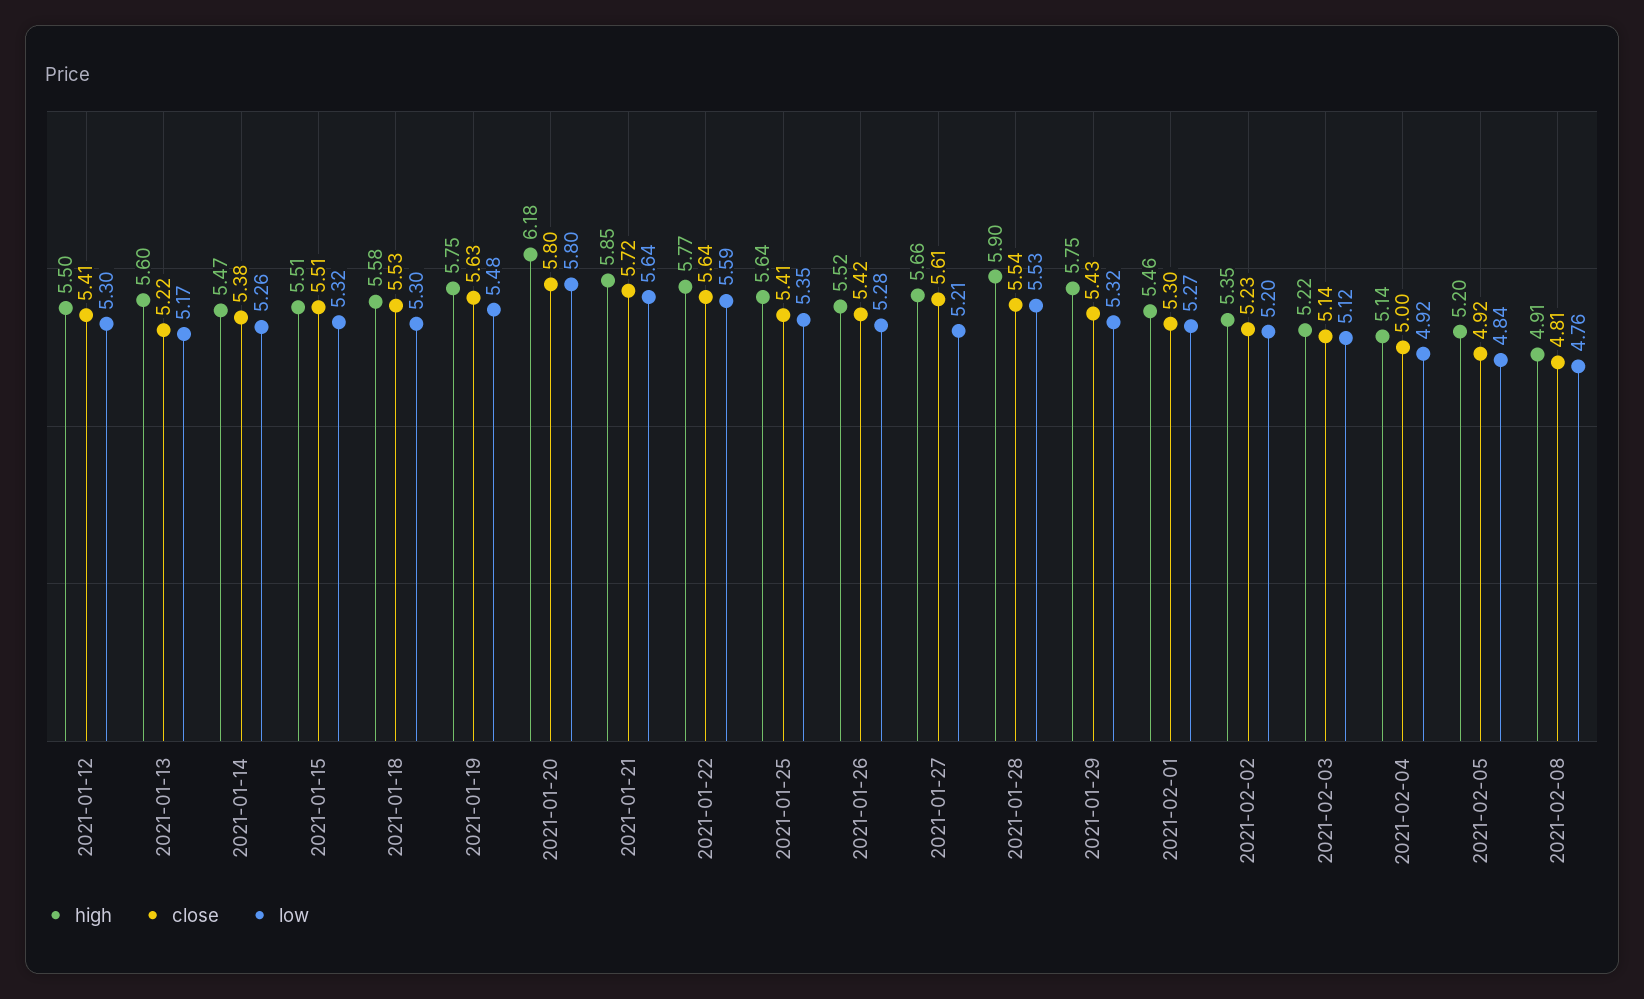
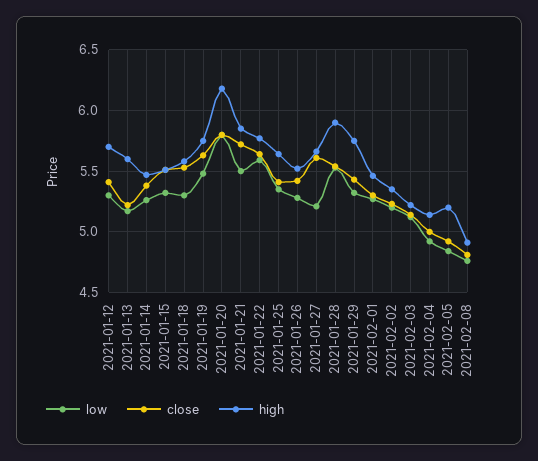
  {
    "high": {
-     "2021-01-12": 5.5,
+     "2021-01-12": 5.7,
      "2021-01-13": 5.6,
      "2021-01-14": 5.47,
      "2021-01-15": 5.51,
      "2021-01-18": 5.58,
      "2021-01-19": 5.75,
      "2021-01-20": 6.18,
      "2021-01-21": 5.85,
      "2021-01-22": 5.77,
      "2021-01-25": 5.64,
      "2021-01-26": 5.52,
      "2021-01-27": 5.66,
      "2021-01-28": 5.9,
      "2021-01-29": 5.75,
      "2021-02-01": 5.46,
      "2021-02-02": 5.35,
      "2021-02-03": 5.22,
      "2021-02-04": 5.14,
      "2021-02-05": 5.2,
      "2021-02-08": 4.91
    },
    "close": {
      "2021-01-12": 5.41,
      "2021-01-13": 5.22,
      "2021-01-14": 5.38,
      "2021-01-15": 5.51,
      "2021-01-18": 5.53,
      "2021-01-19": 5.63,
      "2021-01-20": 5.8,
      "2021-01-21": 5.72,
      "2021-01-22": 5.64,
      "2021-01-25": 5.41,
      "2021-01-26": 5.42,
      "2021-01-27": 5.61,
      "2021-01-28": 5.54,
      "2021-01-29": 5.43,
      "2021-02-01": 5.3,
      "2021-02-02": 5.23,
      "2021-02-03": 5.14,
      "2021-02-04": 5,
      "2021-02-05": 4.92,
      "2021-02-08": 4.81
    },
    "low": {
      "2021-01-12": 5.3,
      "2021-01-13": 5.17,
      "2021-01-14": 5.26,
      "2021-01-15": 5.32,
      "2021-01-18": 5.3,
      "2021-01-19": 5.48,
      "2021-01-20": 5.8,
-     "2021-01-21": 5.64,
+     "2021-01-21": 5.5,
      "2021-01-22": 5.59,
      "2021-01-25": 5.35,
      "2021-01-26": 5.28,
      "2021-01-27": 5.21,
      "2021-01-28": 5.53,
      "2021-01-29": 5.32,
      "2021-02-01": 5.27,
      "2021-02-02": 5.2,
      "2021-02-03": 5.12,
      "2021-02-04": 4.92,
      "2021-02-05": 4.84,
      "2021-02-08": 4.76
    }
  }

